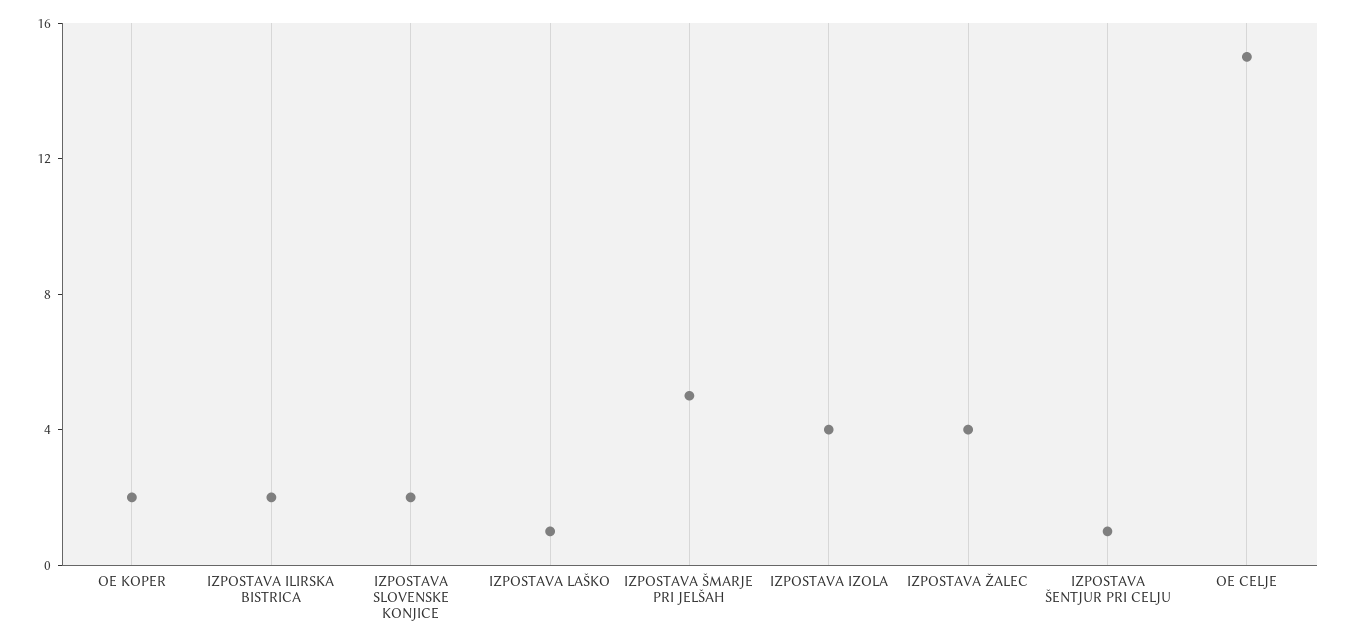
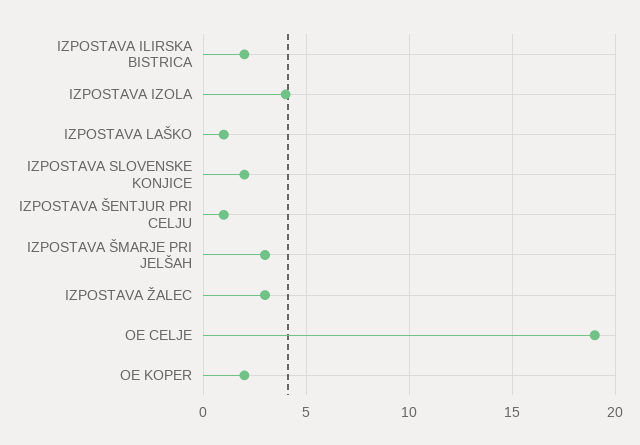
  {
    "OE KOPER": 2,
    "IZPOSTAVA ILIRSKA BISTRICA": 2,
    "IZPOSTAVA SLOVENSKE KONJICE": 2,
    "IZPOSTAVA LAŠKO": 1,
-   "IZPOSTAVA ŠMARJE PRI JELŠAH": 5,
+   "IZPOSTAVA ŠMARJE PRI JELŠAH": 3,
    "IZPOSTAVA IZOLA": 4,
-   "IZPOSTAVA ŽALEC": 4,
+   "IZPOSTAVA ŽALEC": 3,
    "IZPOSTAVA ŠENTJUR PRI CELJU": 1,
-   "OE CELJE": 15
+   "OE CELJE": 19
  }

